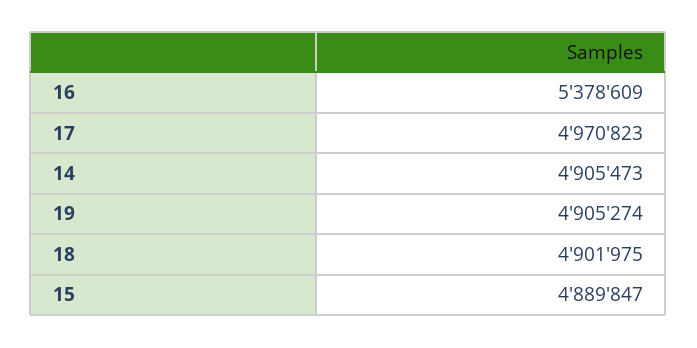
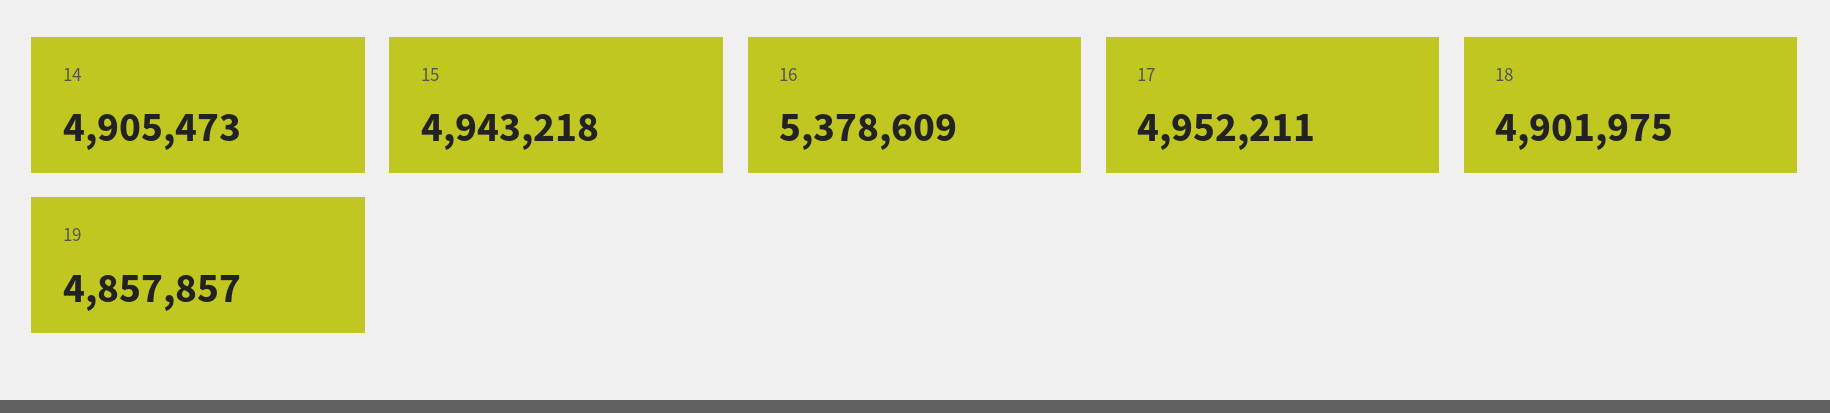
  {
    "16": 5378609,
-   "17": 4970823,
+   "17": 4952211,
    "14": 4905473,
-   "19": 4905274,
+   "19": 4857857,
    "18": 4901975,
-   "15": 4889847
+   "15": 4943218
  }

